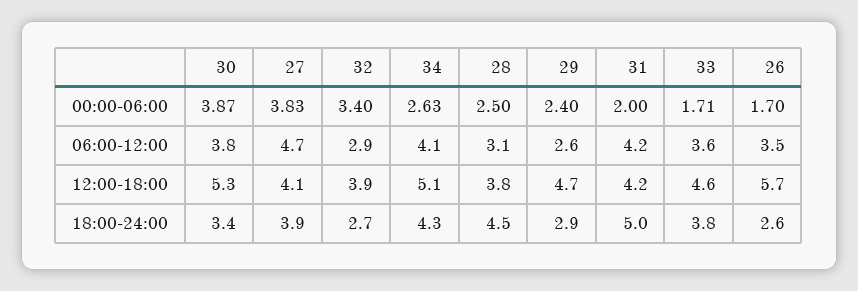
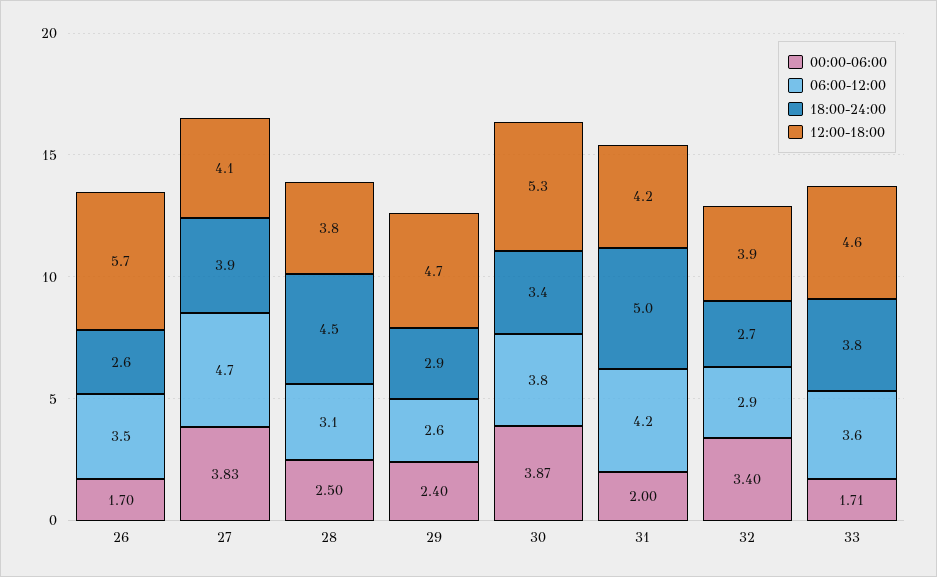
  {
    "00:00-06:00": {
      "30": 3.87,
      "27": 3.83,
      "32": 3.4,
-     "34": 2.63,
      "28": 2.5,
      "29": 2.4,
      "31": 2,
      "33": 1.71,
      "26": 1.7
    },
    "06:00-12:00": {
      "30": 3.8,
      "27": 4.7,
      "32": 2.9,
-     "34": 4.1,
      "28": 3.1,
      "29": 2.6,
      "31": 4.2,
      "33": 3.6,
      "26": 3.5
    },
    "12:00-18:00": {
      "30": 5.3,
      "27": 4.1,
      "32": 3.9,
-     "34": 5.1,
      "28": 3.8,
      "29": 4.7,
      "31": 4.2,
      "33": 4.6,
      "26": 5.7
    },
    "18:00-24:00": {
      "30": 3.4,
      "27": 3.9,
      "32": 2.7,
-     "34": 4.3,
      "28": 4.5,
      "29": 2.9,
      "31": 5,
      "33": 3.8,
      "26": 2.6
    }
  }

